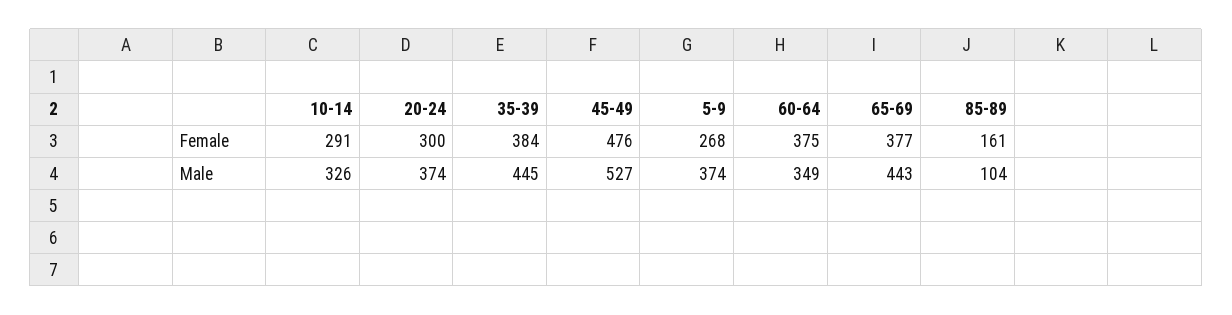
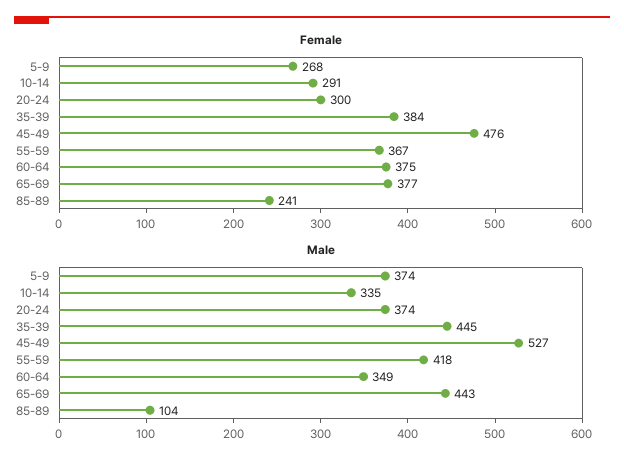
  {
    "Female": {
      "10-14": 291,
      "20-24": 300,
      "35-39": 384,
      "45-49": 476,
      "5-9": 268,
      "60-64": 375,
      "65-69": 377,
-     "85-89": 161
+     "85-89": 241,
+     "55-59": 367
    },
    "Male": {
-     "10-14": 326,
+     "10-14": 335,
      "20-24": 374,
      "35-39": 445,
      "45-49": 527,
      "5-9": 374,
      "60-64": 349,
      "65-69": 443,
-     "85-89": 104
+     "85-89": 104,
+     "55-59": 418
    }
  }

